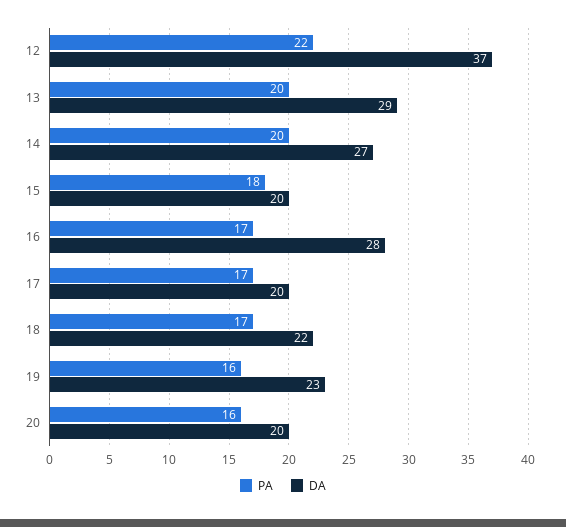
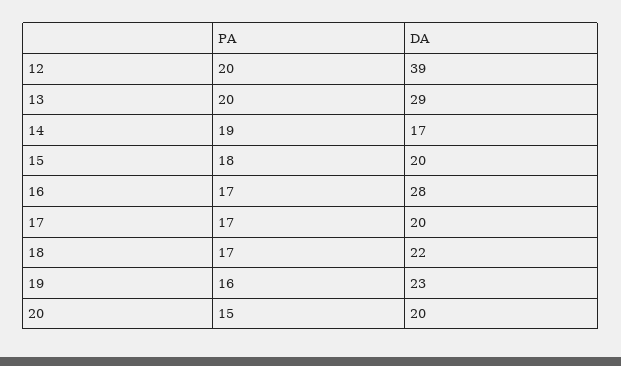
  {
    "PA": {
-     "12": 22,
+     "12": 20,
      "13": 20,
-     "14": 20,
+     "14": 19,
      "15": 18,
      "16": 17,
      "17": 17,
      "18": 17,
      "19": 16,
-     "20": 16
+     "20": 15
    },
    "DA": {
-     "12": 37,
+     "12": 39,
      "13": 29,
-     "14": 27,
+     "14": 17,
      "15": 20,
      "16": 28,
      "17": 20,
      "18": 22,
      "19": 23,
      "20": 20
    }
  }

